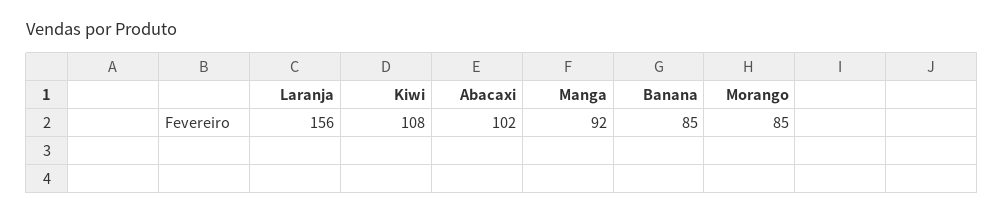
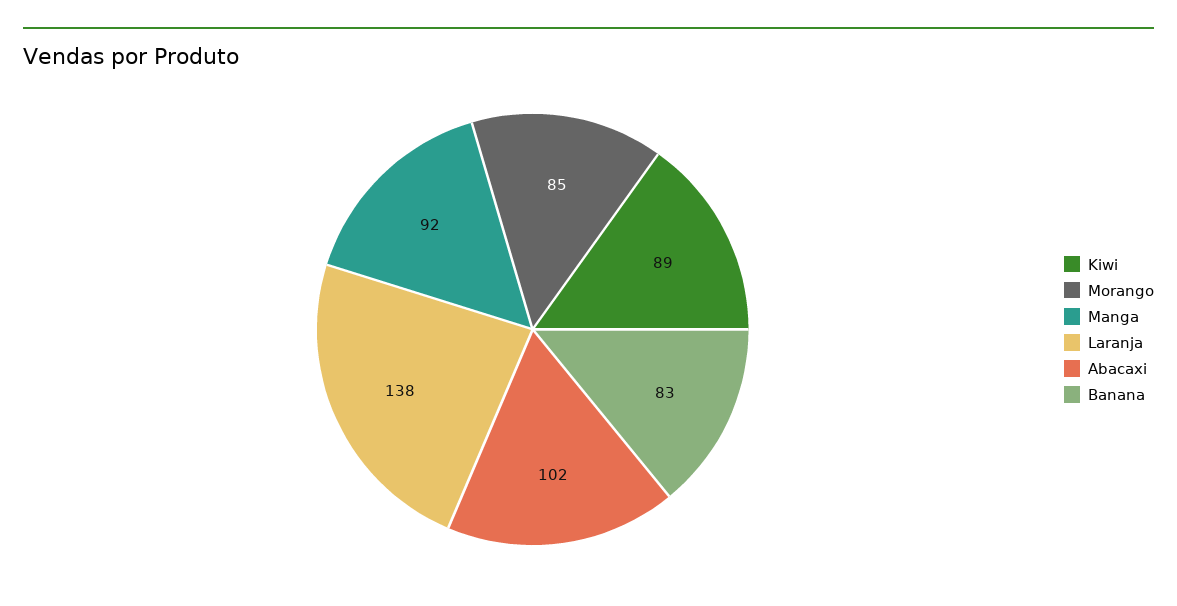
  {
-   "Laranja": 156,
+   "Laranja": 138,
-   "Kiwi": 108,
+   "Kiwi": 89,
    "Abacaxi": 102,
    "Manga": 92,
-   "Banana": 85,
+   "Banana": 83,
    "Morango": 85
  }

